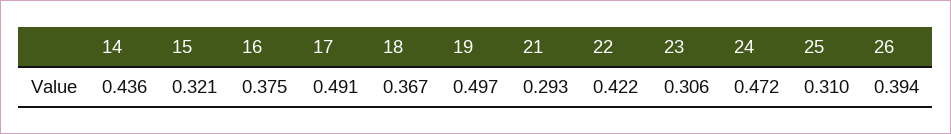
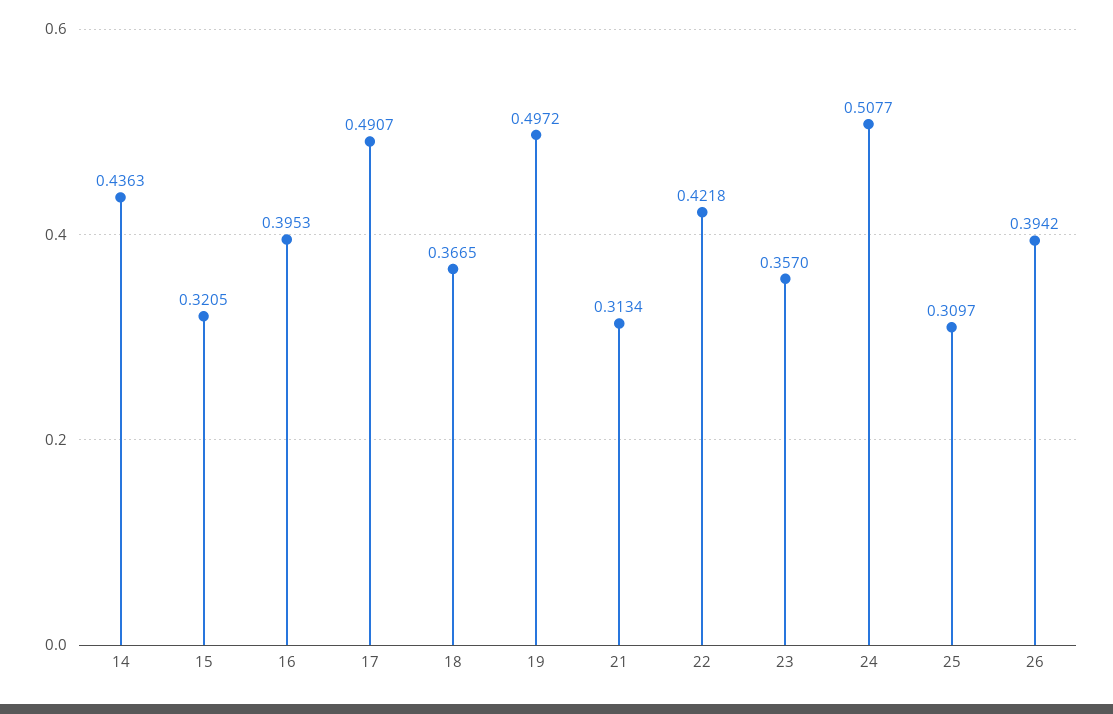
  {
    "14": 0.4363,
    "15": 0.3205,
-   "16": 0.375,
+   "16": 0.3953,
    "17": 0.4907,
    "18": 0.3665,
    "19": 0.4972,
-   "21": 0.293,
+   "21": 0.3134,
    "22": 0.4218,
-   "23": 0.306,
+   "23": 0.357,
-   "24": 0.472,
+   "24": 0.5077,
    "25": 0.3097,
    "26": 0.3942
  }

